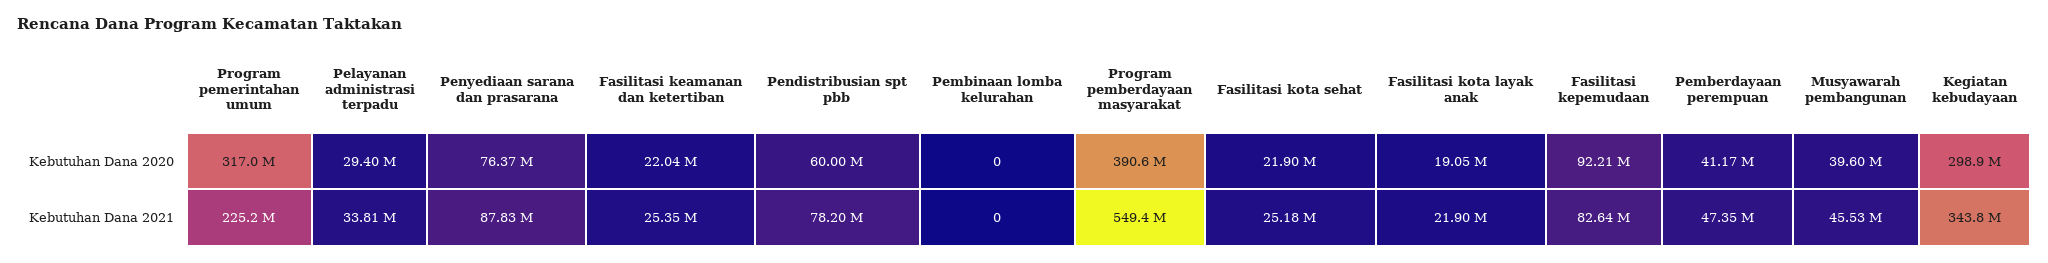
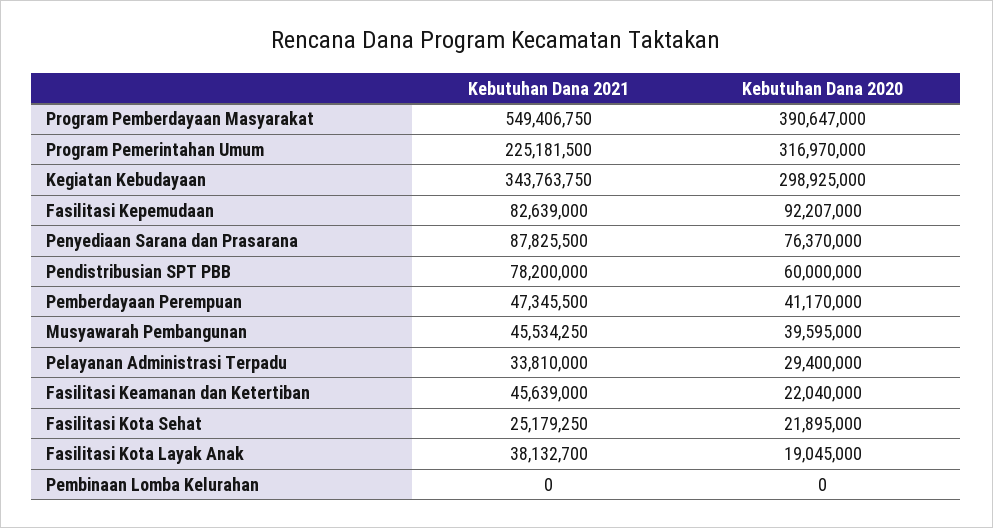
  {
    "Program pemerintahan umum": {
      "Kebutuhan Dana 2020": 316970000,
      "Kebutuhan Dana 2021": 225181500
    },
    "Pelayanan administrasi terpadu": {
      "Kebutuhan Dana 2020": 29400000,
      "Kebutuhan Dana 2021": 33810000
    },
    "Penyediaan sarana dan prasarana": {
      "Kebutuhan Dana 2020": 76370000,
      "Kebutuhan Dana 2021": 87825500
    },
    "Fasilitasi keamanan dan ketertiban": {
      "Kebutuhan Dana 2020": 22040000,
-     "Kebutuhan Dana 2021": 25350000
+     "Kebutuhan Dana 2021": 45639000
    },
    "Pendistribusian spt pbb": {
      "Kebutuhan Dana 2020": 60000000,
      "Kebutuhan Dana 2021": 78200000
    },
    "Pembinaan lomba kelurahan": {
      "Kebutuhan Dana 2020": 0,
      "Kebutuhan Dana 2021": 0
    },
    "Program pemberdayaan masyarakat": {
      "Kebutuhan Dana 2020": 390647000,
      "Kebutuhan Dana 2021": 549406750
    },
    "Fasilitasi kota sehat": {
      "Kebutuhan Dana 2020": 21895000,
      "Kebutuhan Dana 2021": 25179250
    },
    "Fasilitasi kota layak anak": {
      "Kebutuhan Dana 2020": 19045000,
-     "Kebutuhan Dana 2021": 21900000
+     "Kebutuhan Dana 2021": 38132700
    },
    "Fasilitasi kepemudaan": {
      "Kebutuhan Dana 2020": 92207000,
      "Kebutuhan Dana 2021": 82639000
    },
    "Pemberdayaan perempuan": {
      "Kebutuhan Dana 2020": 41170000,
      "Kebutuhan Dana 2021": 47345500
    },
    "Musyawarah pembangunan": {
      "Kebutuhan Dana 2020": 39595000,
      "Kebutuhan Dana 2021": 45534250
    },
    "Kegiatan kebudayaan": {
      "Kebutuhan Dana 2020": 298925000,
      "Kebutuhan Dana 2021": 343763750
    }
  }

